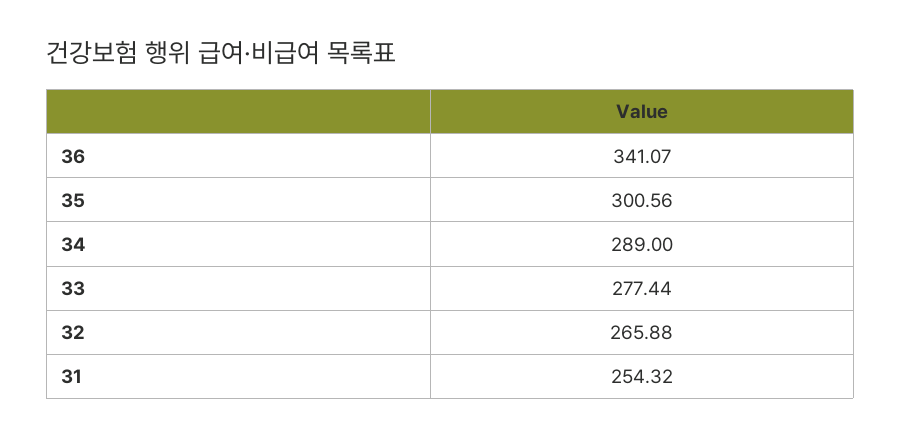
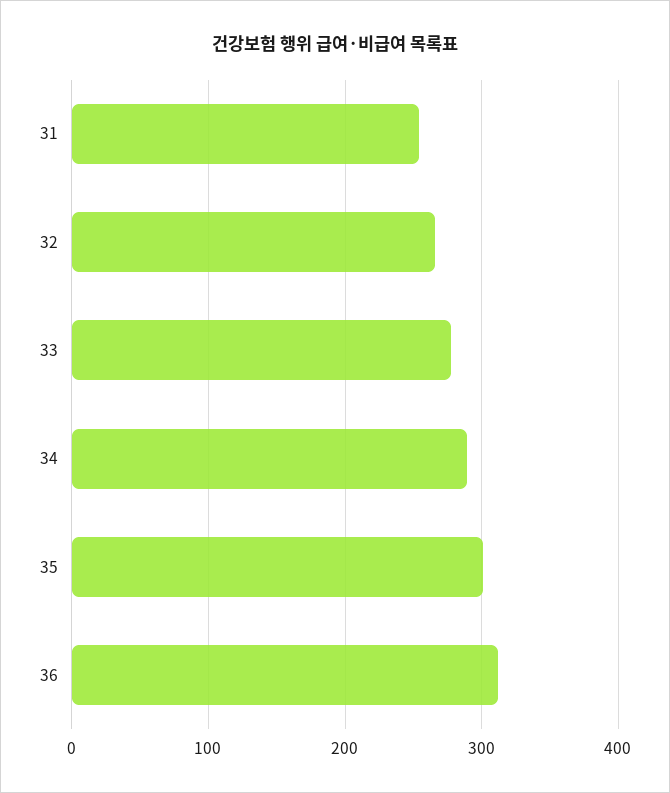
  {
-   "36": 341.07,
+   "36": 310,
    "35": 300.56,
    "34": 289,
    "33": 277.44,
    "32": 265.88,
    "31": 254.32
  }

